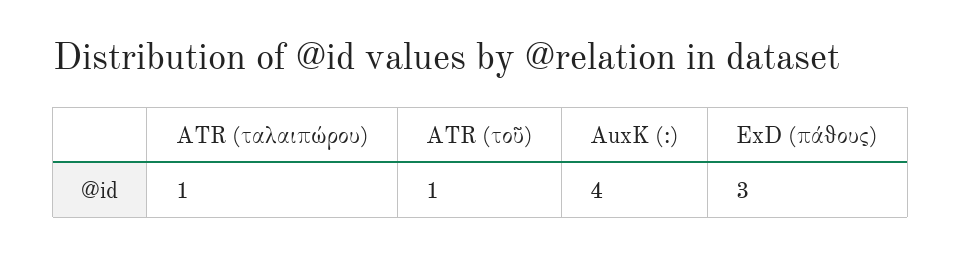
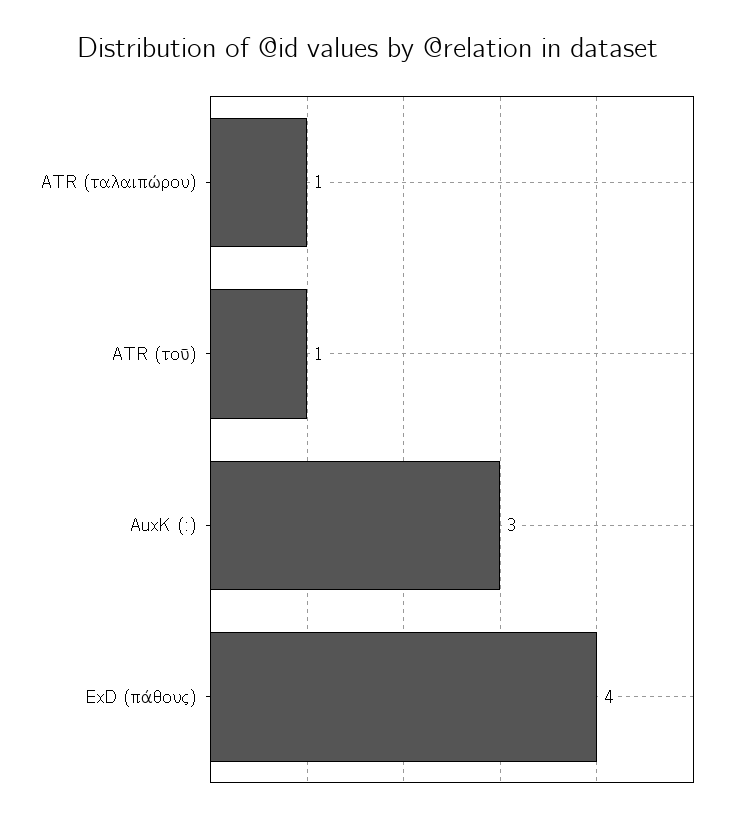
  {
    "ATR (ταλαιπώρου)": 1,
    "ATR (τοῦ)": 1,
-   "AuxK (:)": 4,
+   "AuxK (:)": 3,
-   "ExD (πάθους)": 3
+   "ExD (πάθους)": 4
  }

